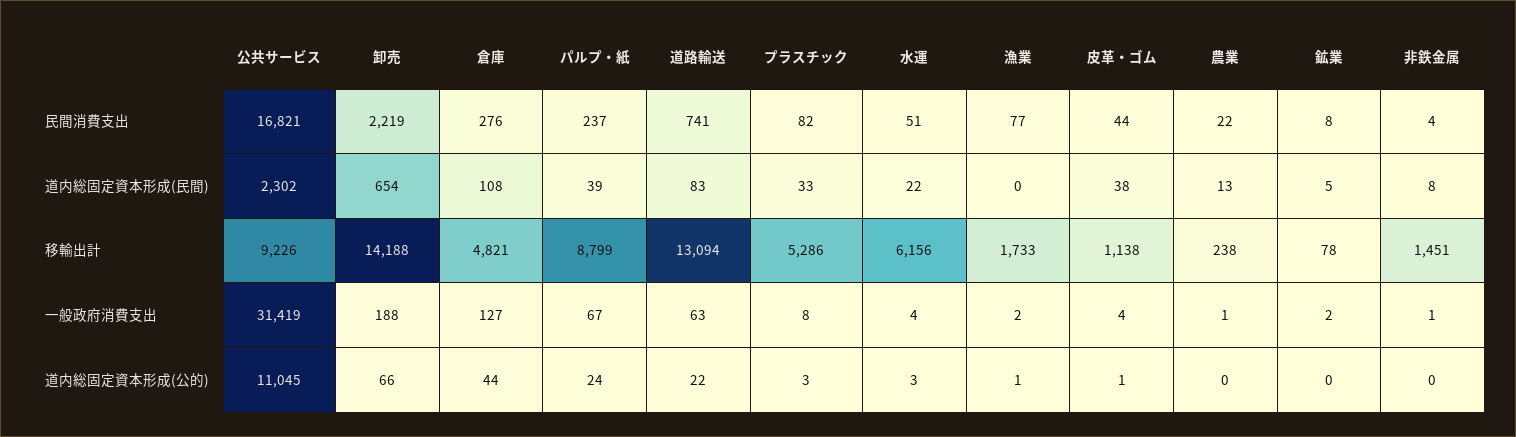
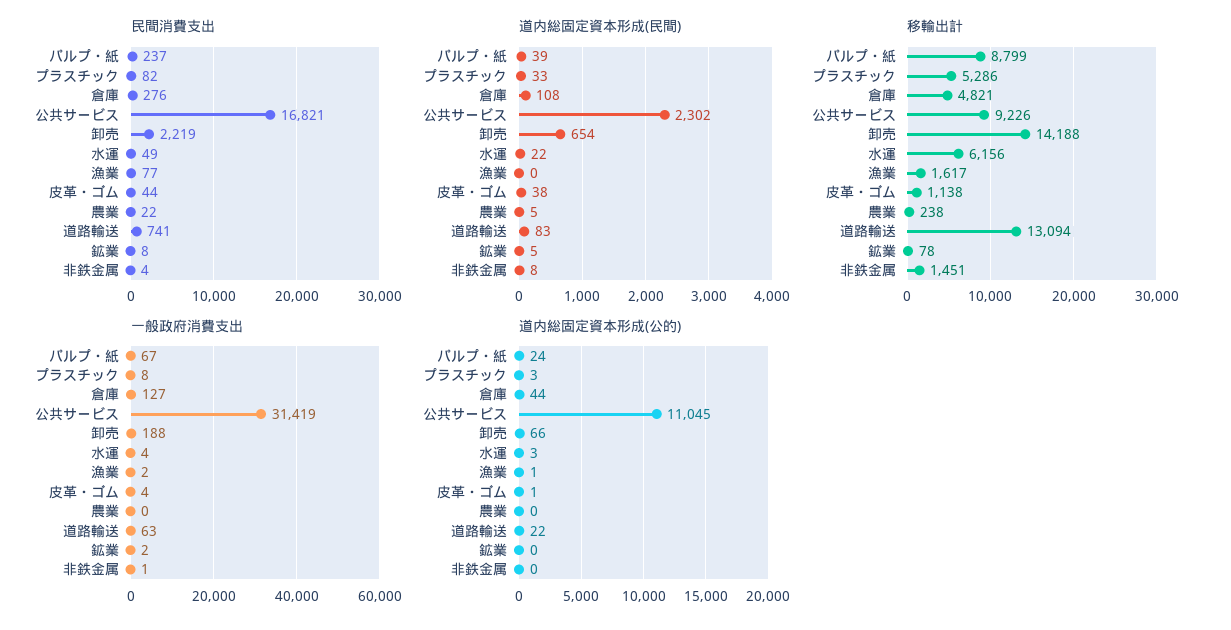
  {
    "民間消費支出": {
      "公共サービス": 16821,
      "卸売": 2219,
      "倉庫": 276,
      "パルプ・紙": 237,
      "道路輸送": 741,
      "プラスチック": 82,
-     "水運": 51,
+     "水運": 49,
      "漁業": 77,
      "皮革・ゴム": 44,
      "農業": 22,
      "鉱業": 8,
      "非鉄金属": 4
    },
    "道内総固定資本形成(民間)": {
      "公共サービス": 2302,
      "卸売": 654,
      "倉庫": 108,
      "パルプ・紙": 39,
      "道路輸送": 83,
      "プラスチック": 33,
      "水運": 22,
      "漁業": 0,
      "皮革・ゴム": 38,
-     "農業": 13,
+     "農業": 5,
      "鉱業": 5,
      "非鉄金属": 8
    },
    "移輸出計": {
      "公共サービス": 9226,
      "卸売": 14188,
      "倉庫": 4821,
      "パルプ・紙": 8799,
      "道路輸送": 13094,
      "プラスチック": 5286,
      "水運": 6156,
-     "漁業": 1733,
+     "漁業": 1617,
      "皮革・ゴム": 1138,
      "農業": 238,
      "鉱業": 78,
      "非鉄金属": 1451
    },
    "一般政府消費支出": {
      "公共サービス": 31419,
      "卸売": 188,
      "倉庫": 127,
      "パルプ・紙": 67,
      "道路輸送": 63,
      "プラスチック": 8,
      "水運": 4,
      "漁業": 2,
      "皮革・ゴム": 4,
-     "農業": 1,
+     "農業": 0,
      "鉱業": 2,
      "非鉄金属": 1
    },
    "道内総固定資本形成(公的)": {
      "公共サービス": 11045,
      "卸売": 66,
      "倉庫": 44,
      "パルプ・紙": 24,
      "道路輸送": 22,
      "プラスチック": 3,
      "水運": 3,
      "漁業": 1,
      "皮革・ゴム": 1,
      "農業": 0,
      "鉱業": 0,
      "非鉄金属": 0
    }
  }

